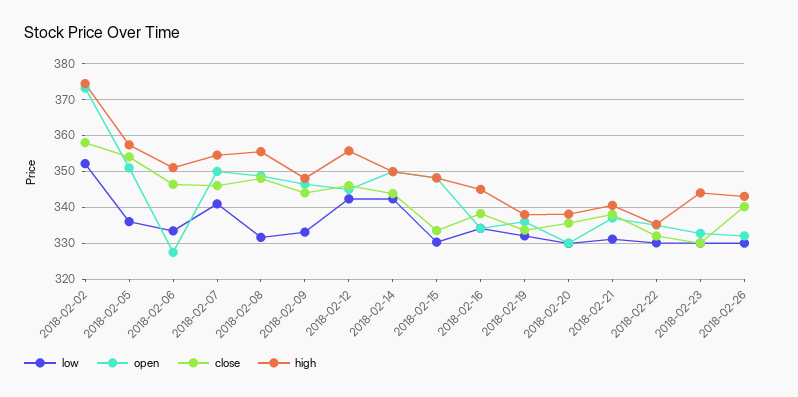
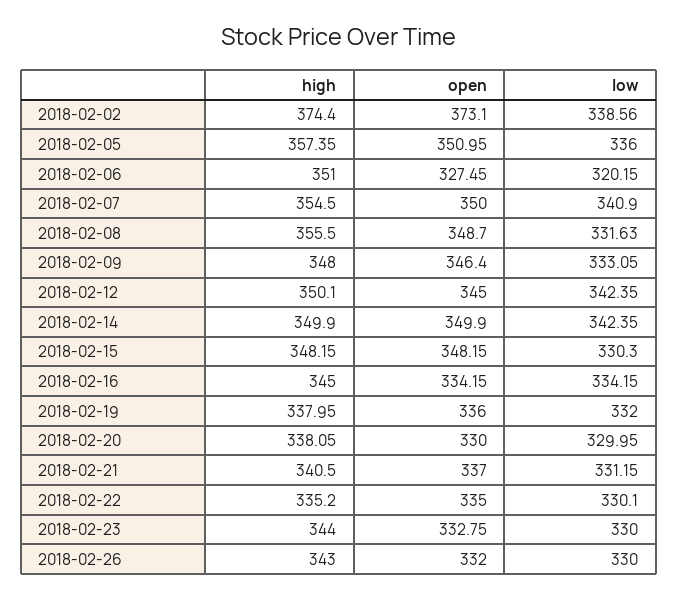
  {
    "low": {
-     "2018-02-02": 352,
+     "2018-02-02": 338.56,
      "2018-02-05": 336,
-     "2018-02-06": 334,
+     "2018-02-06": 320.15,
      "2018-02-07": 340.9,
      "2018-02-08": 331.63,
      "2018-02-09": 333.05,
      "2018-02-12": 342.35,
      "2018-02-14": 342.35,
      "2018-02-15": 330.3,
      "2018-02-16": 334.15,
      "2018-02-19": 332,
      "2018-02-20": 329.95,
      "2018-02-21": 331.15,
      "2018-02-22": 330.1,
      "2018-02-23": 330,
      "2018-02-26": 330
    },
    "open": {
      "2018-02-02": 373.1,
      "2018-02-05": 350.95,
      "2018-02-06": 327.45,
      "2018-02-07": 350,
      "2018-02-08": 348.7,
      "2018-02-09": 346.4,
      "2018-02-12": 345,
      "2018-02-14": 349.9,
      "2018-02-15": 348.15,
      "2018-02-16": 334.15,
      "2018-02-19": 336,
      "2018-02-20": 330,
      "2018-02-21": 337,
      "2018-02-22": 335,
      "2018-02-23": 332.75,
      "2018-02-26": 332
    },
-   "close": {
-     "2018-02-02": 358,
-     "2018-02-05": 354,
-     "2018-02-06": 346,
-     "2018-02-07": 346,
-     "2018-02-08": 348,
-     "2018-02-09": 344,
-     "2018-02-12": 346,
-     "2018-02-14": 344,
-     "2018-02-15": 334,
-     "2018-02-16": 338,
-     "2018-02-19": 334,
-     "2018-02-20": 336,
-     "2018-02-21": 338,
-     "2018-02-22": 332,
-     "2018-02-23": 330,
-     "2018-02-26": 340
-   },
    "high": {
      "2018-02-02": 374.4,
      "2018-02-05": 357.35,
      "2018-02-06": 351,
      "2018-02-07": 354.5,
      "2018-02-08": 355.5,
      "2018-02-09": 348,
-     "2018-02-12": 356,
+     "2018-02-12": 350.1,
      "2018-02-14": 349.9,
      "2018-02-15": 348.15,
      "2018-02-16": 345,
      "2018-02-19": 337.95,
      "2018-02-20": 338.05,
      "2018-02-21": 340.5,
      "2018-02-22": 335.2,
      "2018-02-23": 344,
      "2018-02-26": 343
    }
  }

